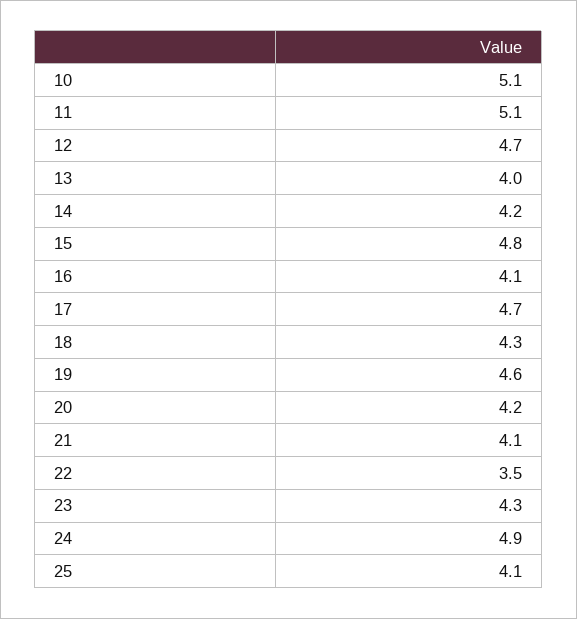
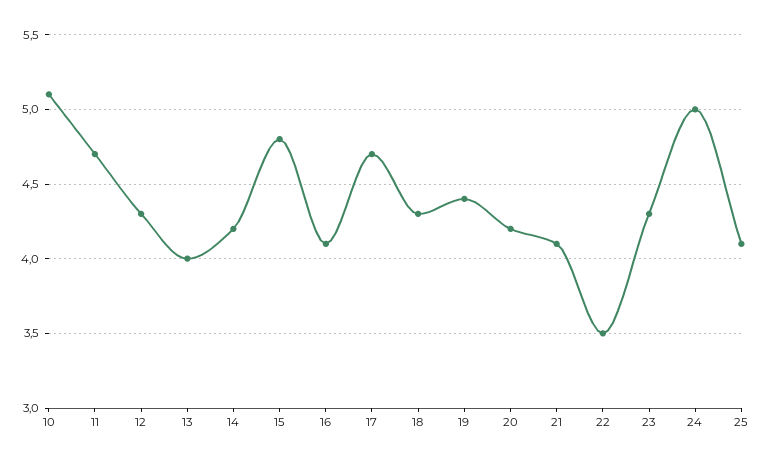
  {
    "10": 5.1,
-   "11": 5.1,
+   "11": 4.7,
-   "12": 4.7,
+   "12": 4.3,
    "13": 4,
    "14": 4.2,
    "15": 4.8,
    "16": 4.1,
    "17": 4.7,
    "18": 4.3,
-   "19": 4.6,
+   "19": 4.4,
    "20": 4.2,
    "21": 4.1,
    "22": 3.5,
    "23": 4.3,
-   "24": 4.9,
+   "24": 5,
    "25": 4.1
  }

